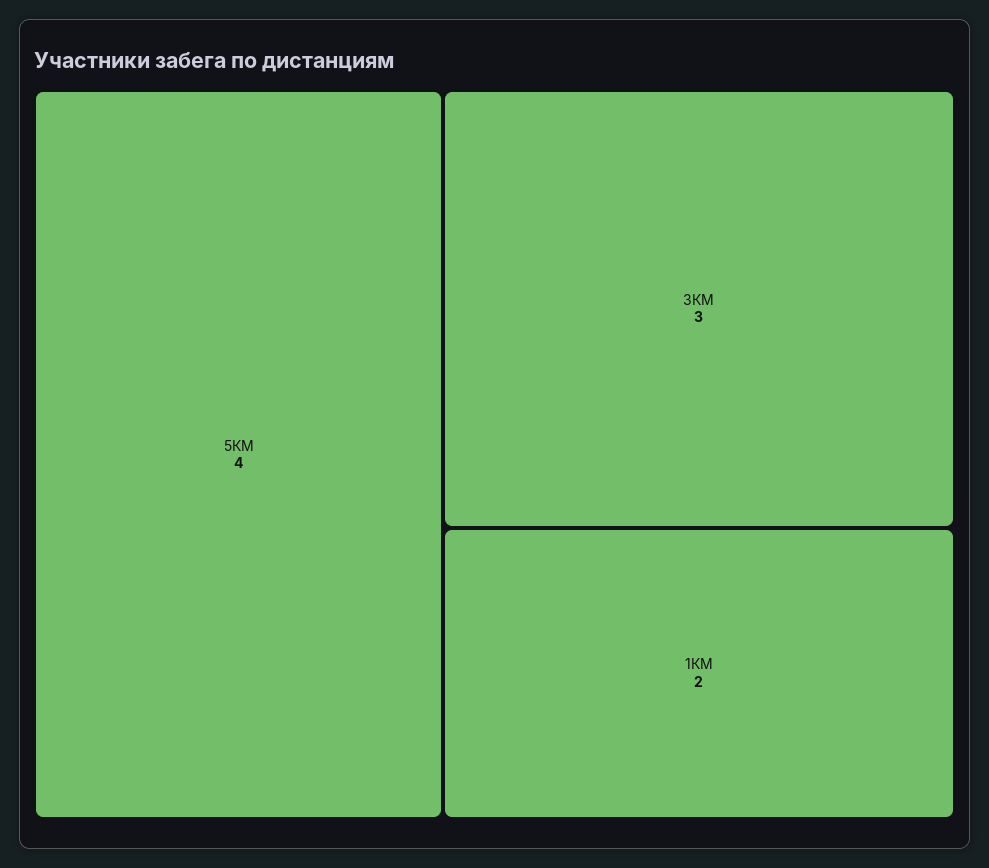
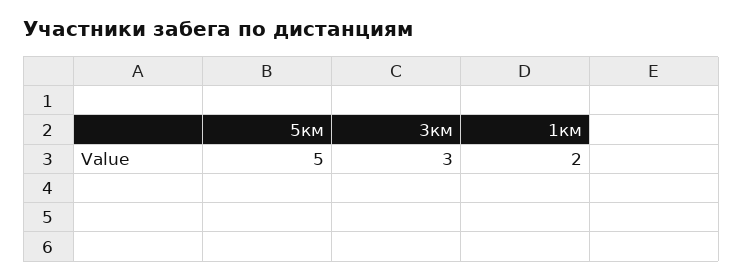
  {
-   "5КМ": 4,
+   "5КМ": 5,
    "3КМ": 3,
    "1КМ": 2
  }

